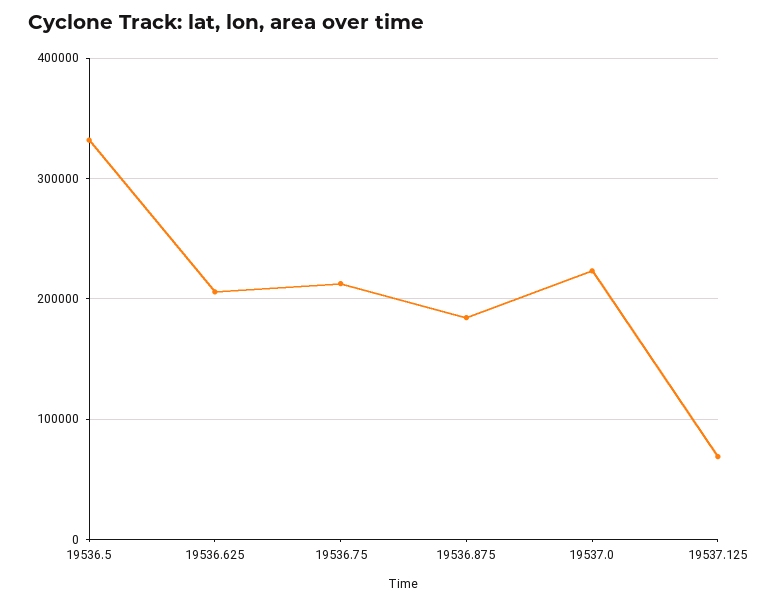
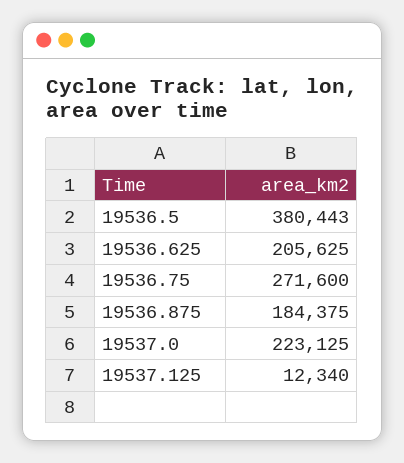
  {
-   "19536.5": 330000,
+   "19536.5": 380443,
    "19536.625": 205625,
-   "19536.75": 210000,
+   "19536.75": 271600,
    "19536.875": 184375,
    "19537.0": 223125,
-   "19537.125": 70000
+   "19537.125": 12340
  }

